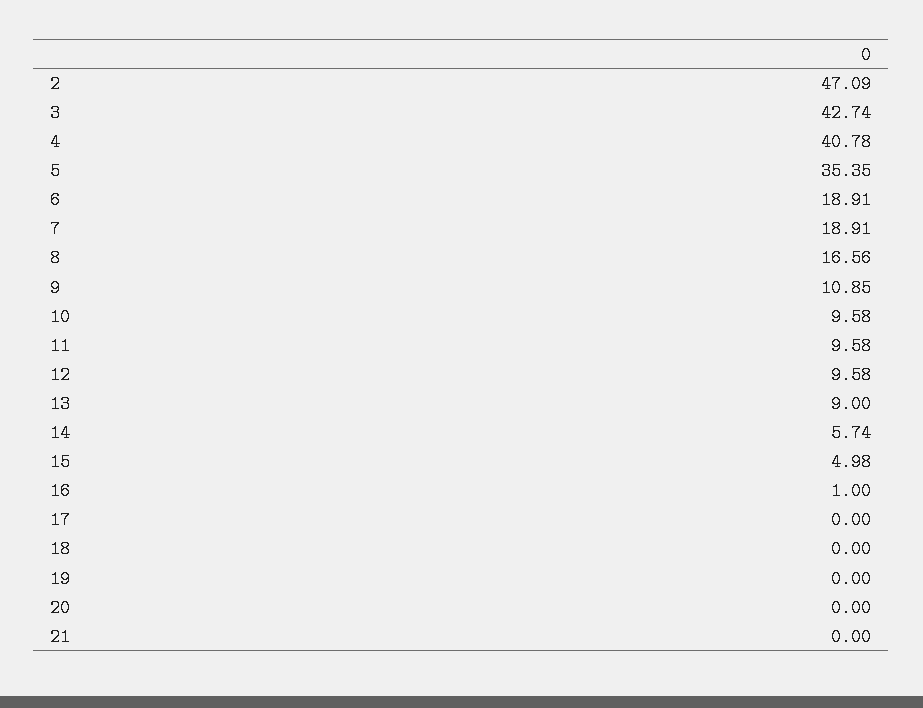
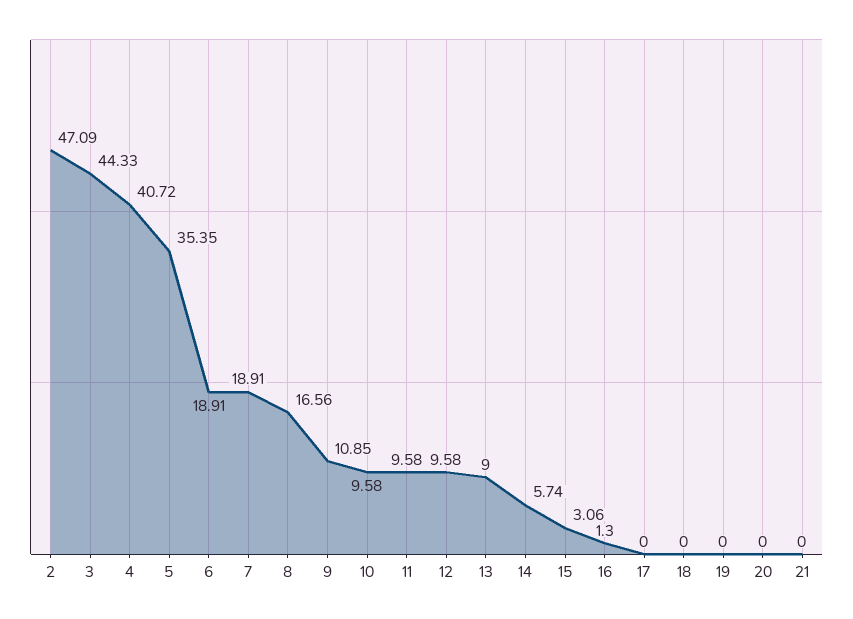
  {
    "2": 47.09,
-   "3": 42.74,
+   "3": 44.33,
-   "4": 40.78,
+   "4": 40.72,
    "5": 35.35,
    "6": 18.91,
    "7": 18.91,
    "8": 16.56,
    "9": 10.85,
    "10": 9.58,
    "11": 9.58,
    "12": 9.58,
    "13": 9,
    "14": 5.74,
-   "15": 4.98,
+   "15": 3.06,
-   "16": 1,
+   "16": 1.3,
    "17": 0,
    "18": 0,
    "19": 0,
    "20": 0,
    "21": 0
  }

